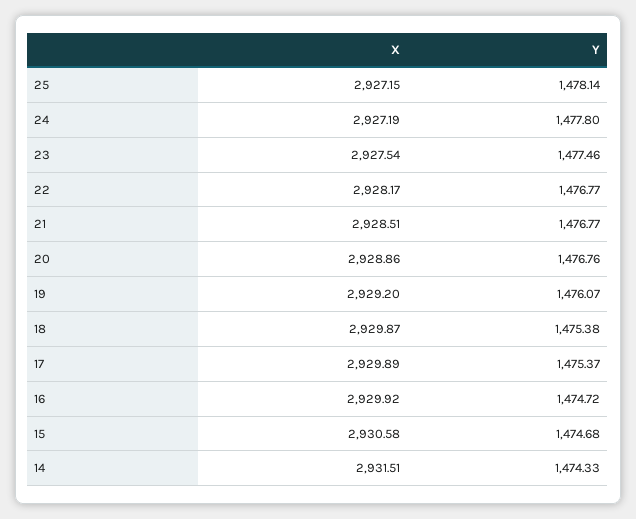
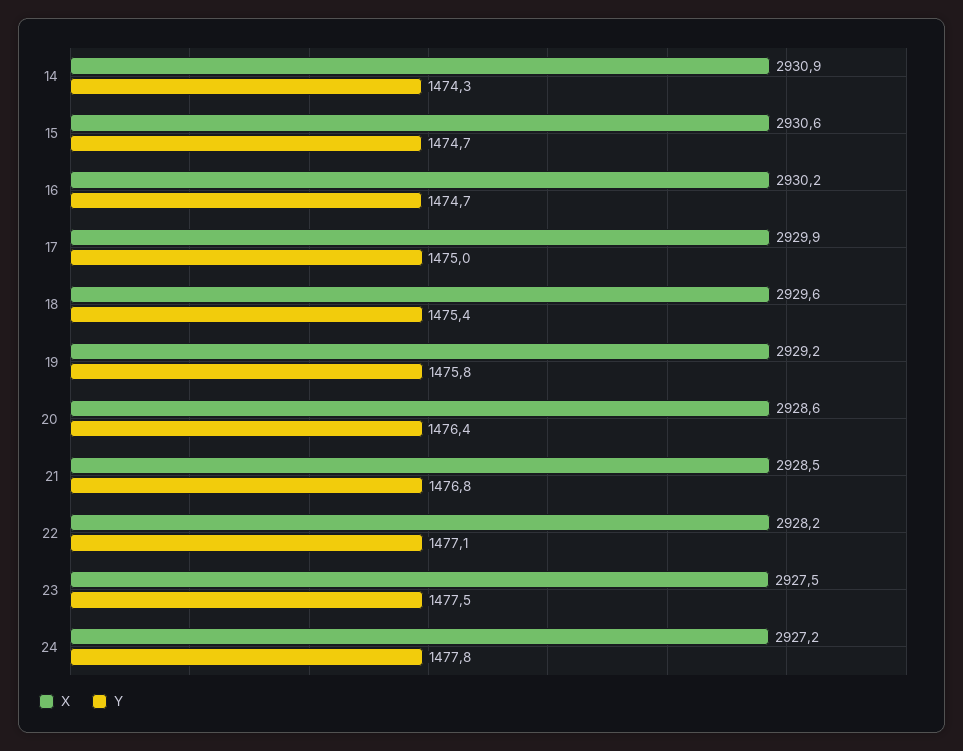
  {
    "X": {
-     "25": 2927.15,
      "24": 2927.19,
      "23": 2927.54,
      "22": 2928.17,
      "21": 2928.51,
-     "20": 2928.86,
+     "20": 2928.6,
      "19": 2929.2,
-     "18": 2929.87,
+     "18": 2929.6,
      "17": 2929.89,
-     "16": 2929.92,
+     "16": 2930.2,
      "15": 2930.58,
-     "14": 2931.51
+     "14": 2930.9
    },
    "Y": {
-     "25": 1478.14,
      "24": 1477.8,
      "23": 1477.46,
-     "22": 1476.77,
+     "22": 1477.1,
      "21": 1476.77,
-     "20": 1476.76,
+     "20": 1476.4,
-     "19": 1476.07,
+     "19": 1475.8,
      "18": 1475.38,
-     "17": 1475.37,
+     "17": 1475,
      "16": 1474.72,
      "15": 1474.68,
      "14": 1474.33
    }
  }

